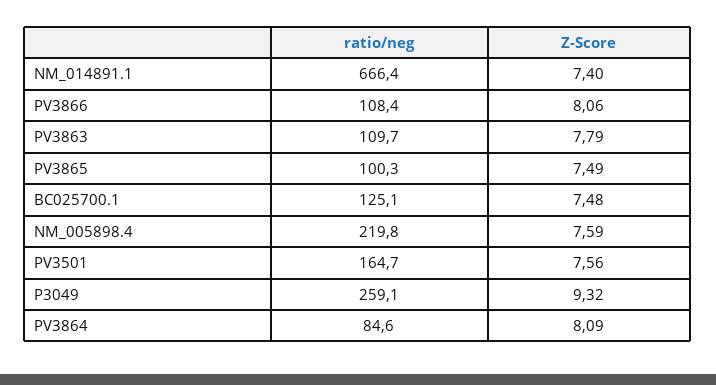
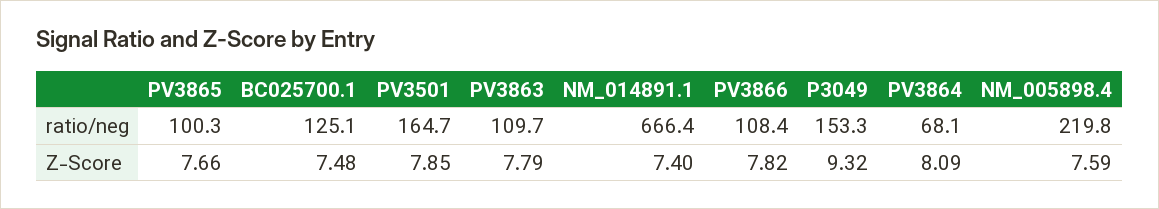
  {
    "ratio/neg": {
      "NM_014891.1": 666.4,
      "PV3866": 108.4,
      "PV3863": 109.7,
      "PV3865": 100.3,
      "BC025700.1": 125.1,
      "NM_005898.4": 219.8,
      "PV3501": 164.7,
-     "P3049": 259.1,
+     "P3049": 153.3,
-     "PV3864": 84.6
+     "PV3864": 68.1
    },
    "Z-Score": {
      "NM_014891.1": 7.4,
-     "PV3866": 8.06,
+     "PV3866": 7.82,
      "PV3863": 7.79,
-     "PV3865": 7.49,
+     "PV3865": 7.66,
      "BC025700.1": 7.48,
      "NM_005898.4": 7.59,
-     "PV3501": 7.56,
+     "PV3501": 7.85,
      "P3049": 9.32,
      "PV3864": 8.09
    }
  }

